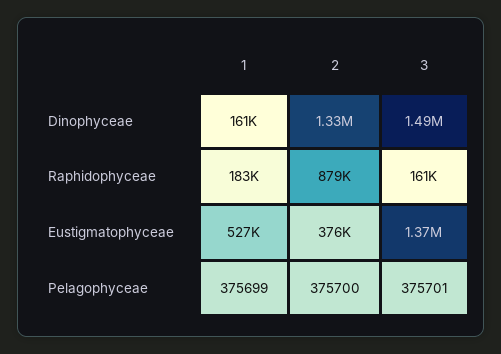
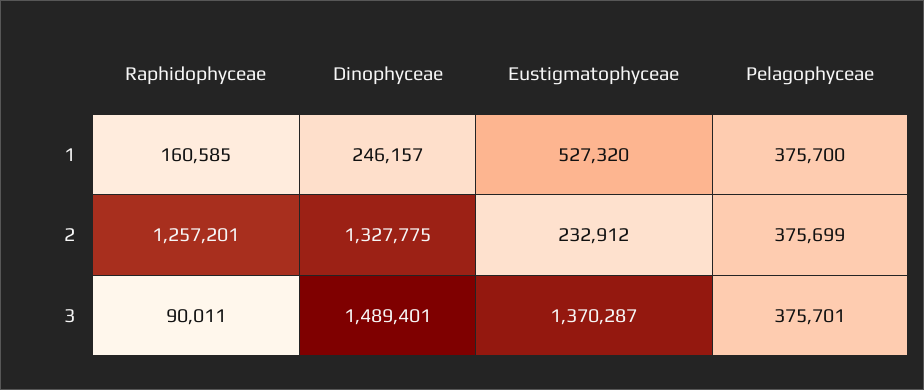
  {
    "1": {
-     "Dinophyceae": 161000,
+     "Dinophyceae": 246157,
-     "Raphidophyceae": 183000,
+     "Raphidophyceae": 160585,
      "Eustigmatophyceae": 527320,
-     "Pelagophyceae": 375699
+     "Pelagophyceae": 375700
    },
    "2": {
      "Dinophyceae": 1327775,
-     "Raphidophyceae": 879000,
+     "Raphidophyceae": 1257201,
-     "Eustigmatophyceae": 376000,
+     "Eustigmatophyceae": 232912,
-     "Pelagophyceae": 375700
+     "Pelagophyceae": 375699
    },
    "3": {
      "Dinophyceae": 1489401,
-     "Raphidophyceae": 161000,
+     "Raphidophyceae": 90011,
      "Eustigmatophyceae": 1370287,
      "Pelagophyceae": 375701
    }
  }

